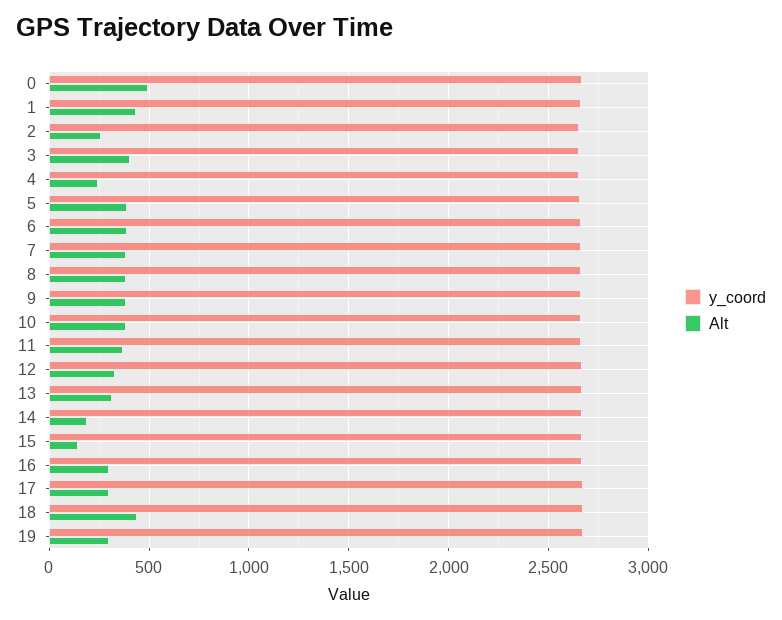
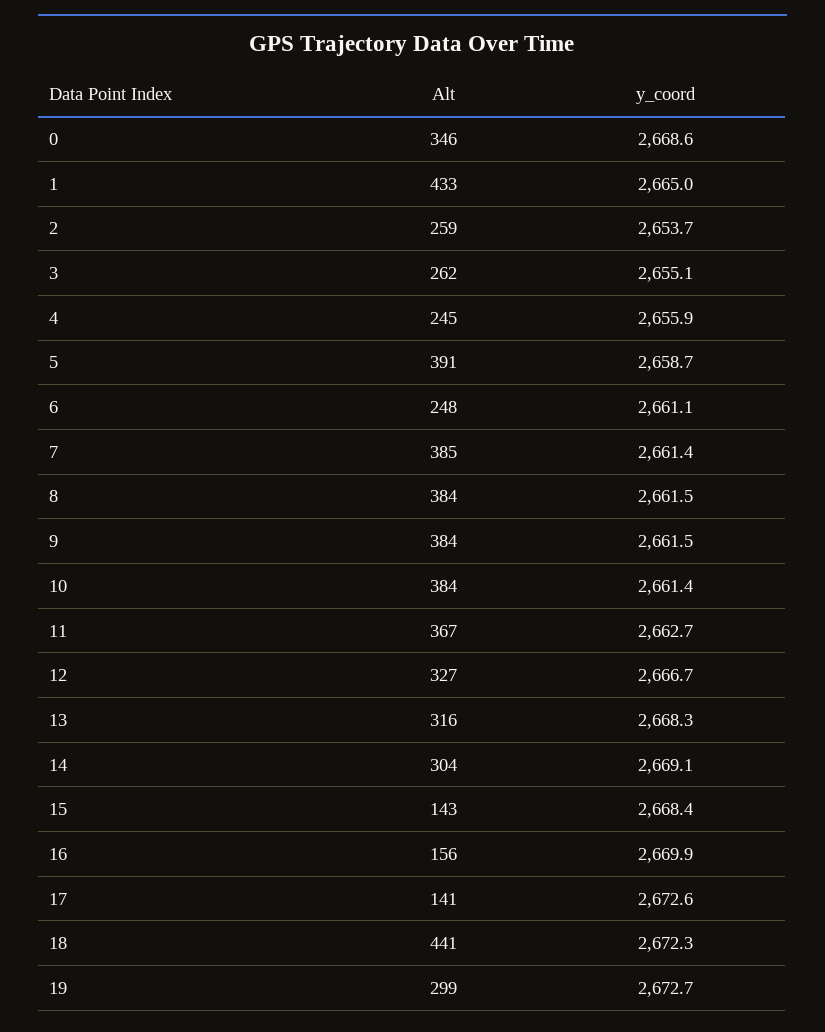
  {
    "y_coord": {
      "0": 2668.6,
      "1": 2665,
      "2": 2653.7,
      "3": 2655.1,
      "4": 2655.9,
      "5": 2658.7,
      "6": 2661.1,
      "7": 2661.4,
      "8": 2661.5,
      "9": 2661.5,
      "10": 2661.4,
      "11": 2662.7,
      "12": 2666.7,
      "13": 2668.3,
      "14": 2669.1,
      "15": 2668.4,
      "16": 2669.9,
      "17": 2672.6,
      "18": 2672.3,
      "19": 2672.7
    },
    "Alt": {
-     "0": 500,
+     "0": 346,
      "1": 433,
      "2": 259,
-     "3": 400,
+     "3": 262,
      "4": 245,
      "5": 391,
-     "6": 400,
+     "6": 248,
      "7": 385,
      "8": 384,
      "9": 384,
      "10": 384,
      "11": 367,
      "12": 327,
      "13": 316,
-     "14": 200,
+     "14": 304,
      "15": 143,
-     "16": 300,
+     "16": 156,
-     "17": 300,
+     "17": 141,
      "18": 441,
      "19": 299
    }
  }

